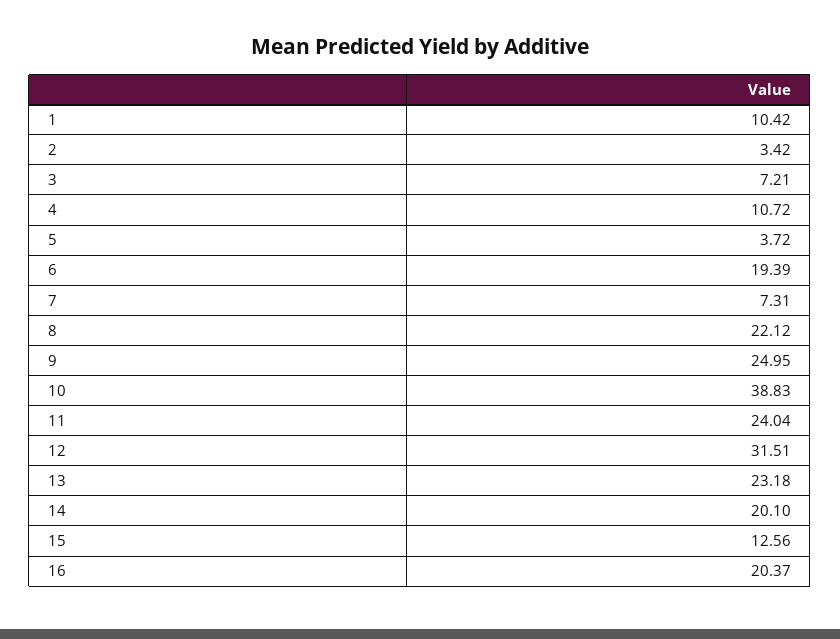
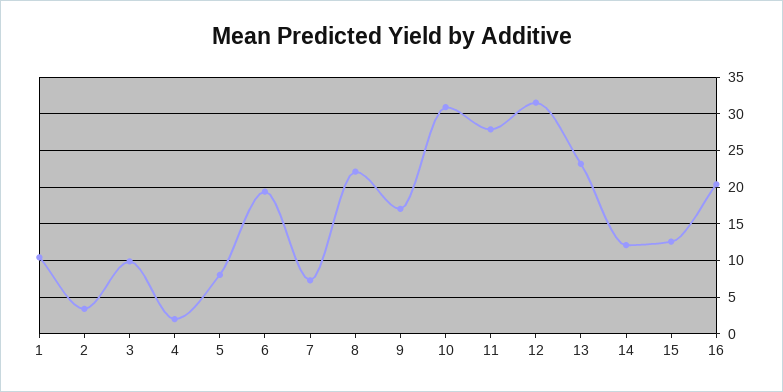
  {
    "1": 10.42,
    "2": 3.42,
-   "3": 7.21,
+   "3": 10,
-   "4": 10.72,
+   "4": 2,
-   "5": 3.72,
+   "5": 8,
    "6": 19.39,
    "7": 7.31,
    "8": 22.12,
-   "9": 24.95,
+   "9": 17,
-   "10": 38.83,
+   "10": 31,
-   "11": 24.04,
+   "11": 28,
    "12": 31.51,
    "13": 23.18,
-   "14": 20.1,
+   "14": 12,
    "15": 12.56,
    "16": 20.37
  }

